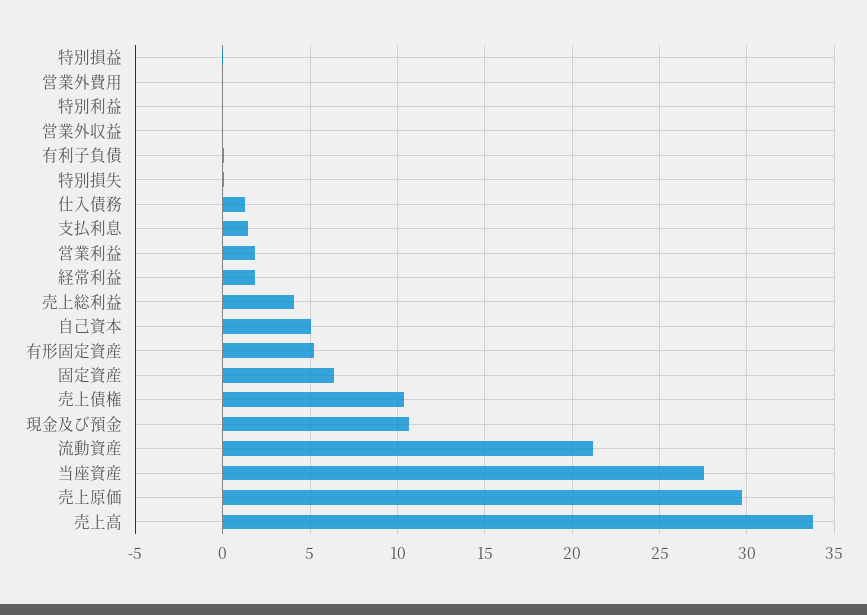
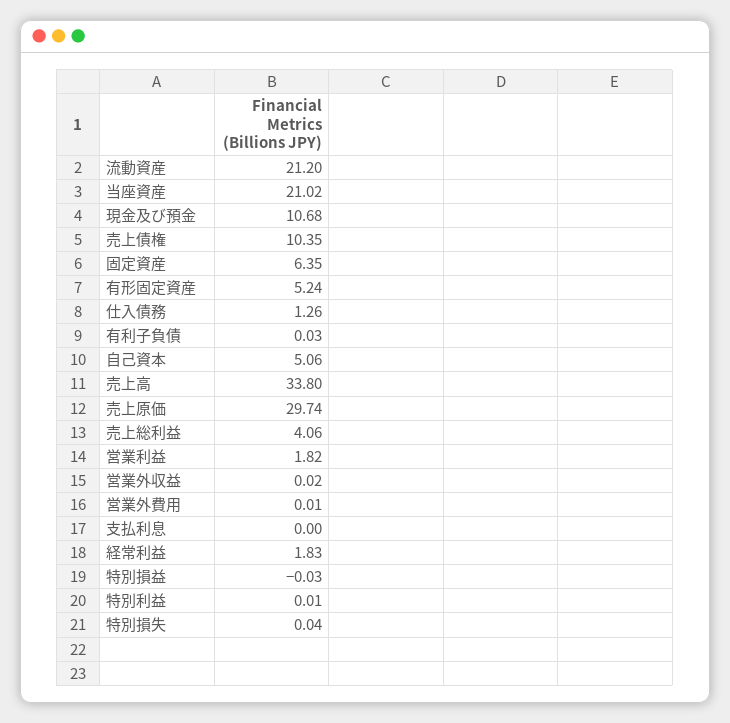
  {
    "特別損益": -0.03,
    "営業外費用": 0.01,
    "特別利益": 0.01,
    "営業外収益": 0.02,
    "有利子負債": 0.03,
    "特別損失": 0.04,
    "仕入債務": 1.26,
-   "支払利息": 1.5,
+   "支払利息": 0,
    "営業利益": 1.82,
    "経常利益": 1.83,
    "売上総利益": 4.06,
    "自己資本": 5.06,
    "有形固定資産": 5.24,
    "固定資産": 6.35,
    "売上債権": 10.35,
    "現金及び預金": 10.68,
    "流動資産": 21.2,
-   "当座資産": 27.5,
+   "当座資産": 21.02,
    "売上原価": 29.74,
    "売上高": 33.8
  }

